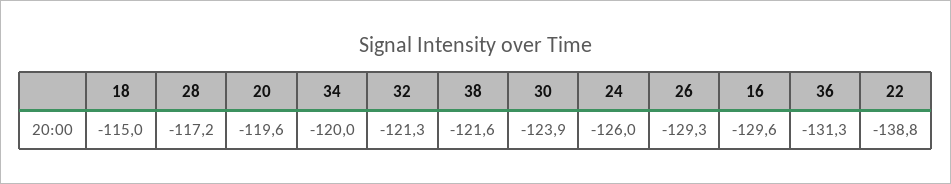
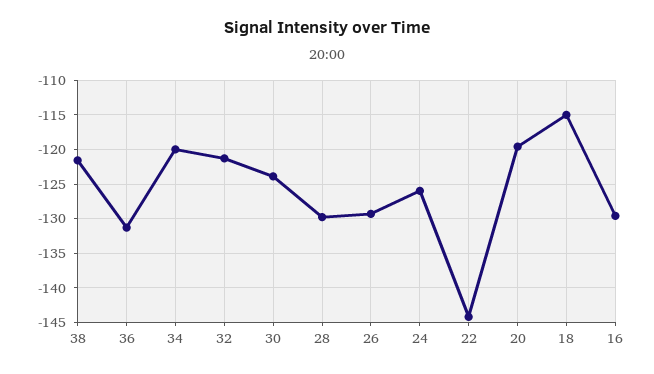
  {
    "18": -115,
-   "28": -117.2,
+   "28": -130,
    "20": -119.6,
    "34": -120,
    "32": -121.3,
    "38": -121.6,
    "30": -123.9,
    "24": -126,
    "26": -129.3,
    "16": -129.6,
    "36": -131.3,
-   "22": -138.8
+   "22": -144
  }

